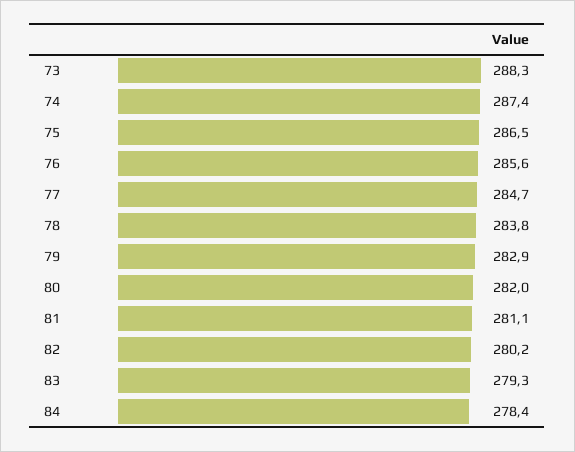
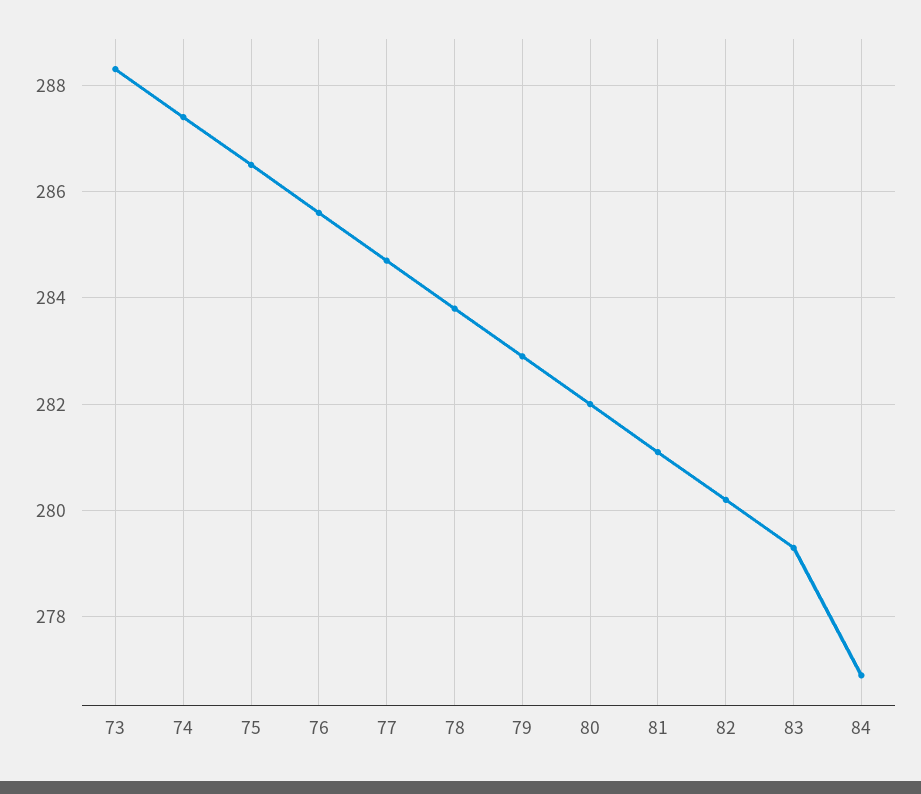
  {
    "73": 288.3,
    "74": 287.4,
    "75": 286.5,
    "76": 285.6,
    "77": 284.7,
    "78": 283.8,
    "79": 282.9,
    "80": 282,
    "81": 281.1,
    "82": 280.2,
    "83": 279.3,
-   "84": 278.4
+   "84": 277
  }

